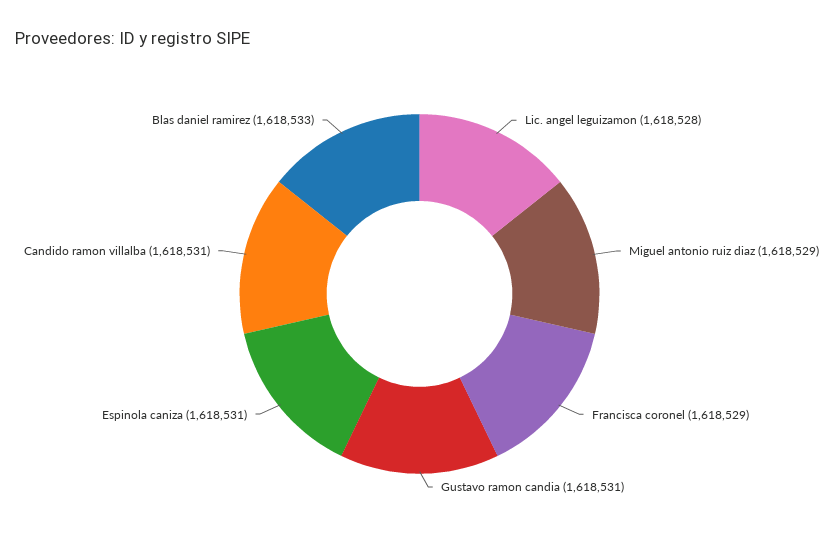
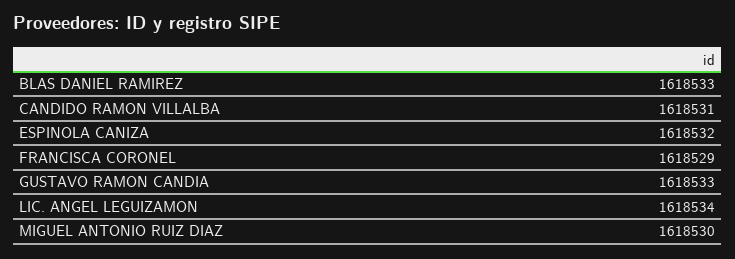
  {
-   "Lic. angel leguizamon": 1618528,
+   "Lic. angel leguizamon": 1618534,
-   "Miguel antonio ruiz diaz": 1618529,
+   "Miguel antonio ruiz diaz": 1618530,
    "Francisca coronel": 1618529,
-   "Gustavo ramon candia": 1618531,
+   "Gustavo ramon candia": 1618533,
-   "Espinola caniza": 1618531,
+   "Espinola caniza": 1618532,
    "Candido ramon villalba": 1618531,
    "Blas daniel ramirez": 1618533
  }

